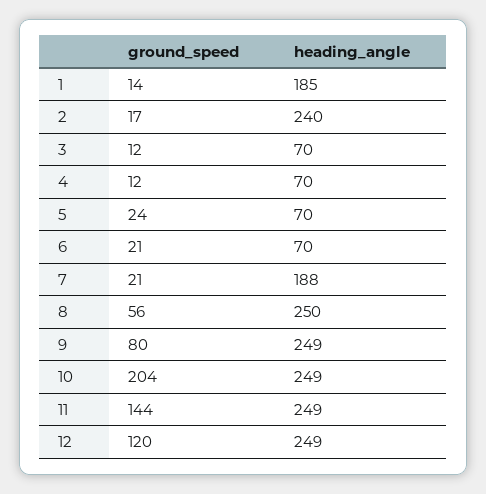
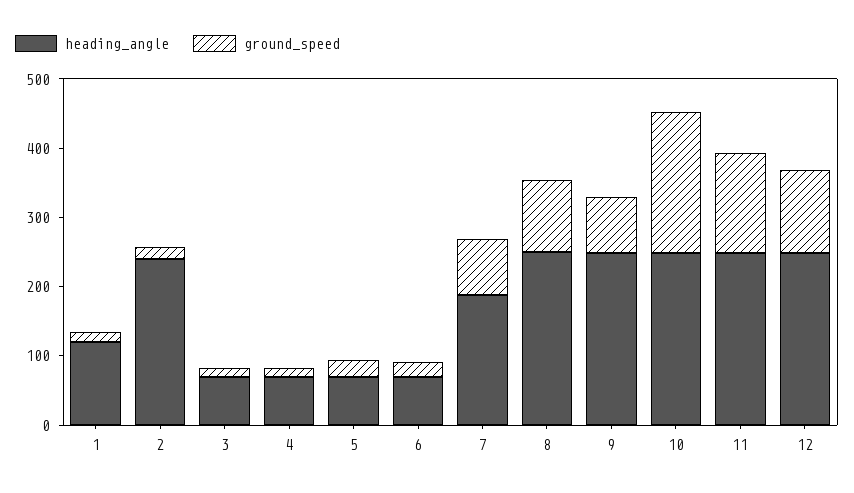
  {
    "ground_speed": {
      "1": 14,
      "2": 17,
      "3": 12,
      "4": 12,
      "5": 24,
      "6": 21,
-     "7": 21,
+     "7": 80,
-     "8": 56,
+     "8": 100,
      "9": 80,
      "10": 204,
      "11": 144,
      "12": 120
    },
    "heading_angle": {
-     "1": 185,
+     "1": 120,
      "2": 240,
      "3": 70,
      "4": 70,
      "5": 70,
      "6": 70,
      "7": 188,
      "8": 250,
      "9": 249,
      "10": 249,
      "11": 249,
      "12": 249
    }
  }

